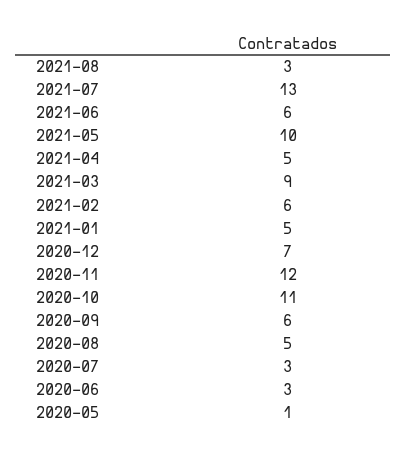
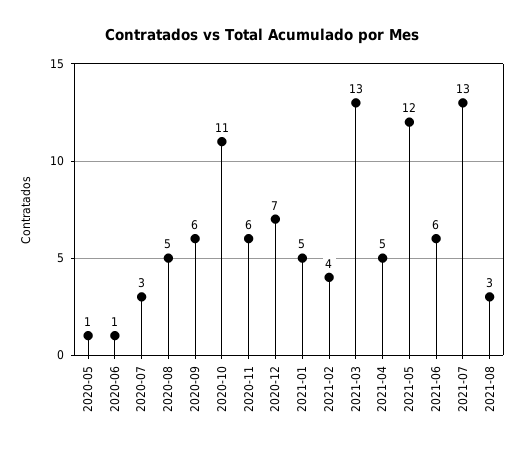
  {
    "2021-08": 3,
    "2021-07": 13,
    "2021-06": 6,
-   "2021-05": 10,
+   "2021-05": 12,
    "2021-04": 5,
-   "2021-03": 9,
+   "2021-03": 13,
-   "2021-02": 6,
+   "2021-02": 4,
    "2021-01": 5,
    "2020-12": 7,
-   "2020-11": 12,
+   "2020-11": 6,
    "2020-10": 11,
    "2020-09": 6,
    "2020-08": 5,
    "2020-07": 3,
-   "2020-06": 3,
+   "2020-06": 1,
    "2020-05": 1
  }

